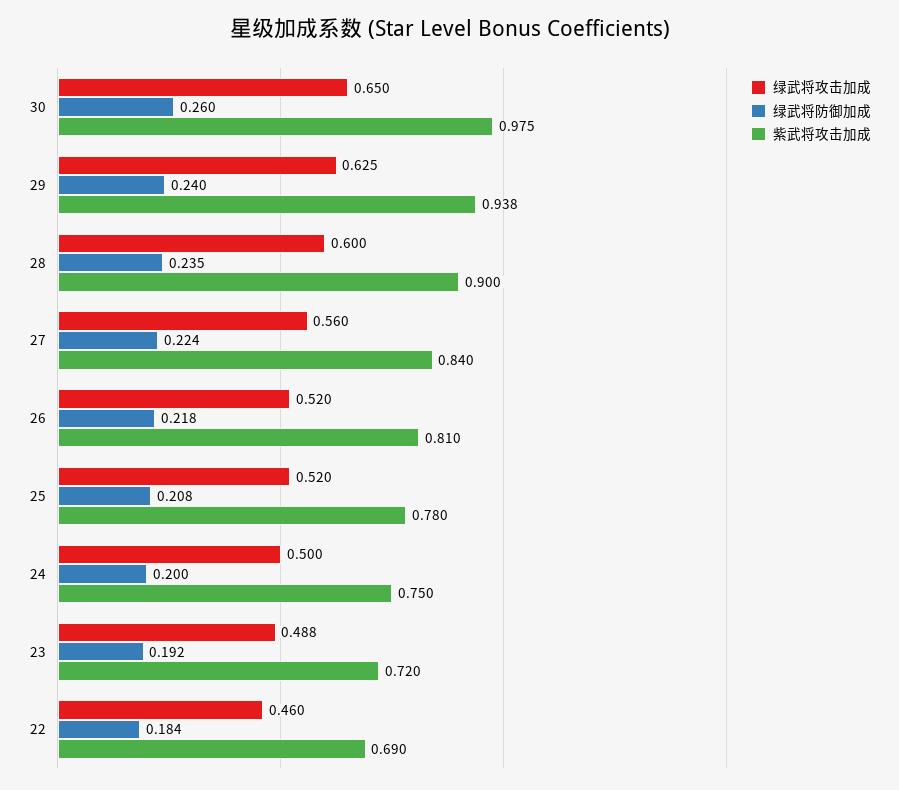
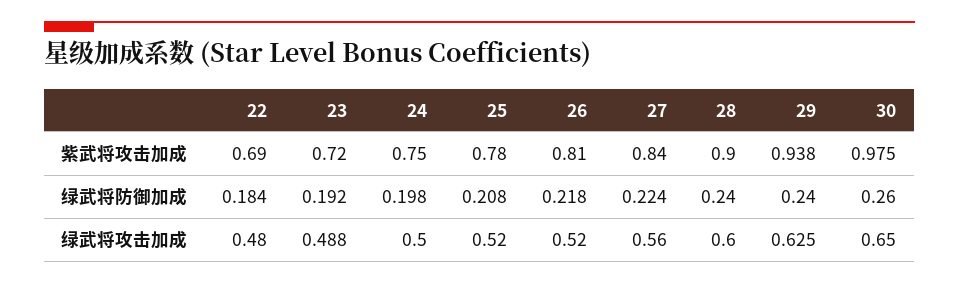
  {
    "绿武将攻击加成": {
      "30": 0.65,
      "29": 0.625,
      "28": 0.6,
      "27": 0.56,
      "26": 0.52,
      "25": 0.52,
      "24": 0.5,
      "23": 0.488,
-     "22": 0.46
+     "22": 0.48
    },
    "绿武将防御加成": {
      "30": 0.26,
      "29": 0.24,
-     "28": 0.235,
+     "28": 0.24,
      "27": 0.224,
      "26": 0.218,
      "25": 0.208,
-     "24": 0.2,
+     "24": 0.198,
      "23": 0.192,
      "22": 0.184
    },
    "紫武将攻击加成": {
      "30": 0.975,
      "29": 0.938,
      "28": 0.9,
      "27": 0.84,
      "26": 0.81,
      "25": 0.78,
      "24": 0.75,
      "23": 0.72,
      "22": 0.69
    }
  }

